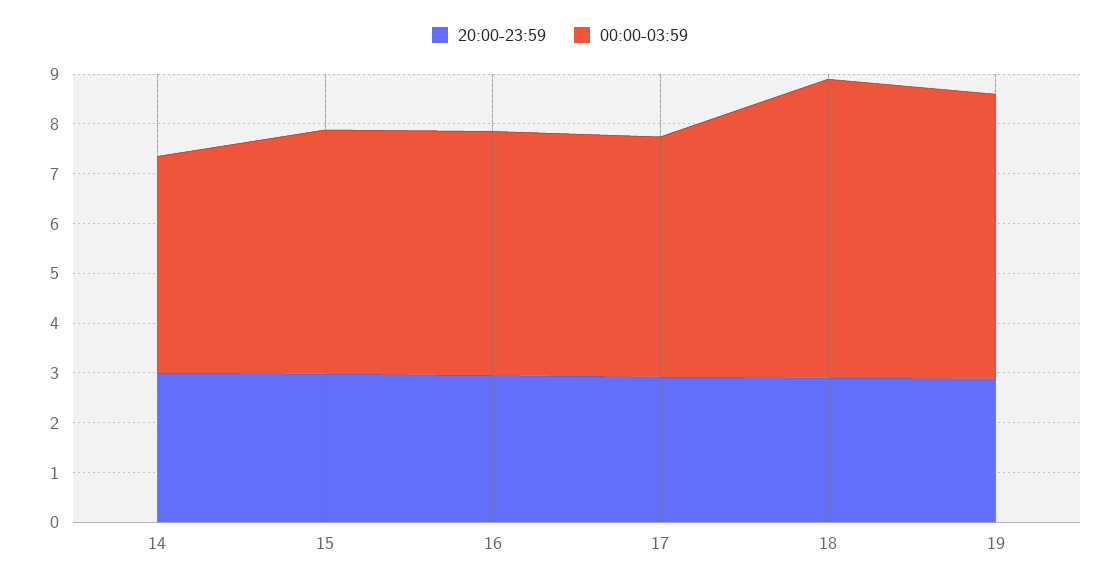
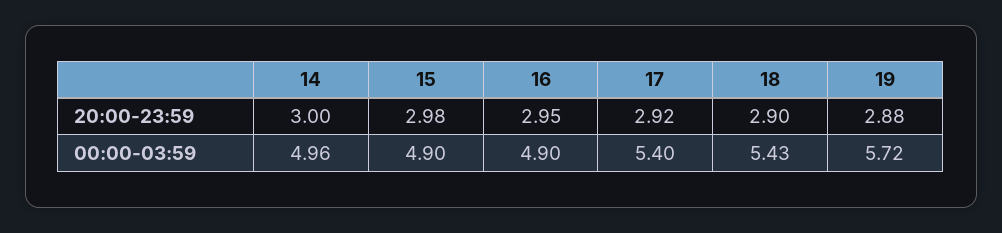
  {
    "20:00-23:59": {
      "14": 3,
      "15": 2.98,
      "16": 2.95,
      "17": 2.92,
      "18": 2.9,
      "19": 2.88
    },
    "00:00-03:59": {
-     "14": 4.4,
+     "14": 4.96,
      "15": 4.9,
      "16": 4.9,
-     "17": 4.8,
+     "17": 5.4,
-     "18": 6,
+     "18": 5.43,
      "19": 5.72
    }
  }

